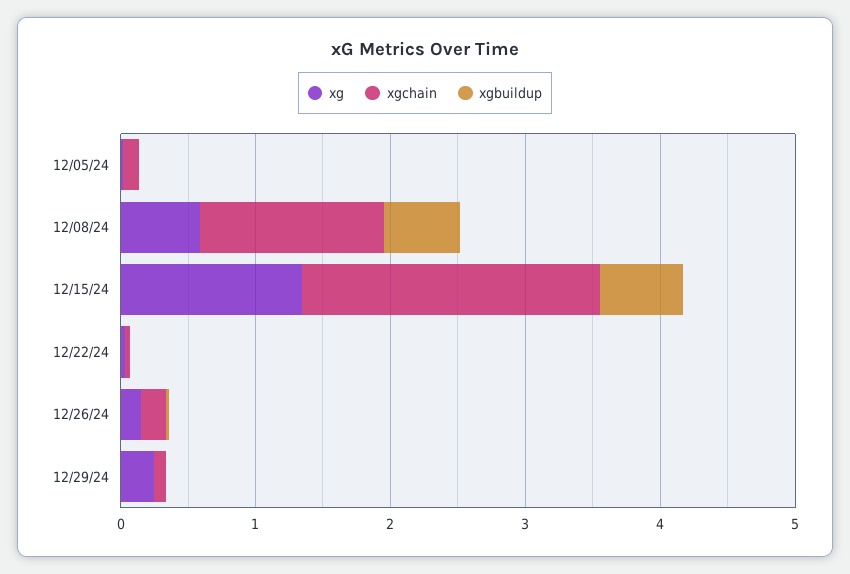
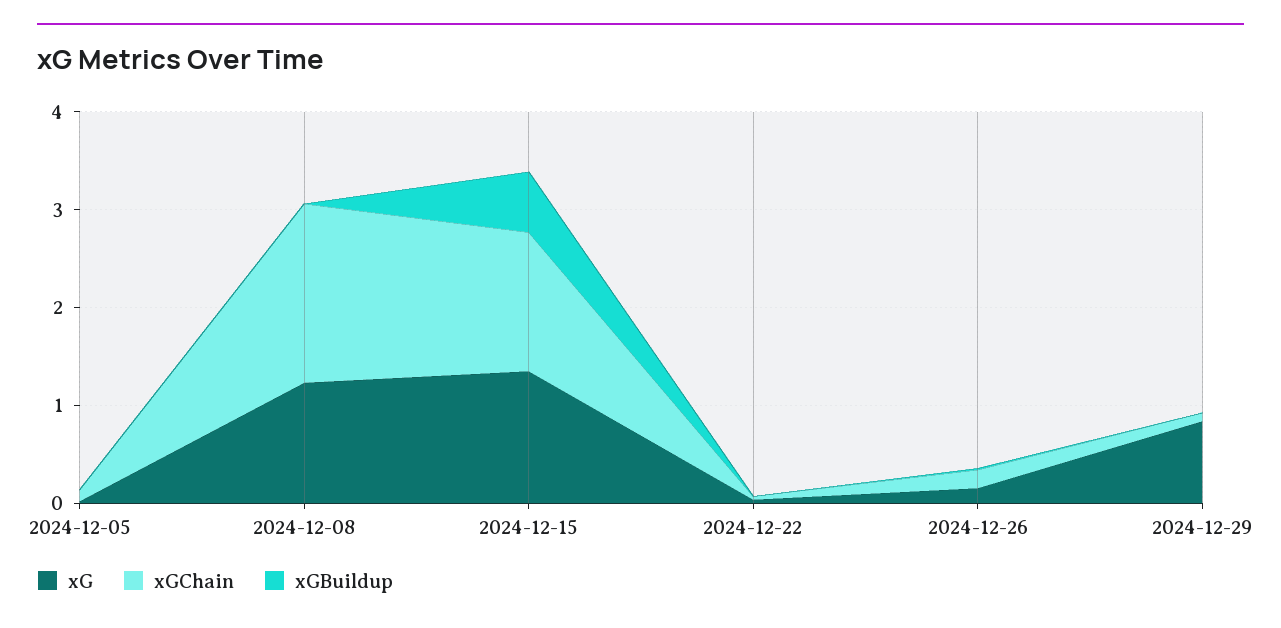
  {
    "xg": {
      "12/05/24": 0,
-     "12/08/24": 0.6,
+     "12/08/24": 1.2,
      "12/15/24": 1.4,
      "12/22/24": 0,
      "12/26/24": 0.2,
-     "12/29/24": 0.2
+     "12/29/24": 0.8
    },
    "xgchain": {
      "12/05/24": 0.2,
-     "12/08/24": 1.4,
+     "12/08/24": 1.8,
-     "12/15/24": 2.2,
+     "12/15/24": 1.4,
      "12/22/24": 0,
      "12/26/24": 0.2,
      "12/29/24": 0
    },
    "xgbuildup": {
      "12/05/24": 0,
-     "12/08/24": 0.6,
+     "12/08/24": 0,
      "12/15/24": 0.6,
      "12/22/24": 0,
      "12/26/24": 0,
      "12/29/24": 0
    }
  }

